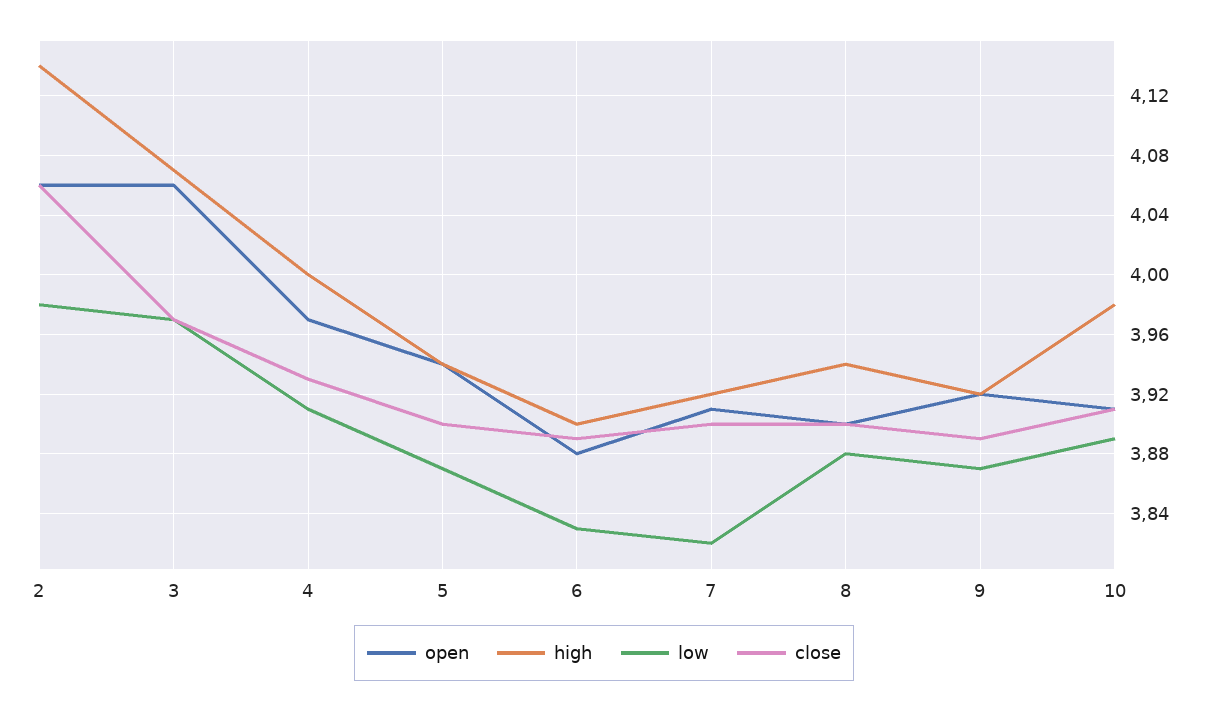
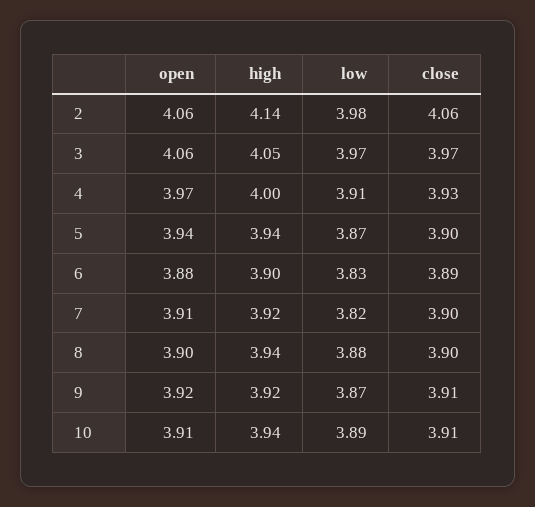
  {
    "open": {
      "2": 4.06,
      "3": 4.06,
      "4": 3.97,
      "5": 3.94,
      "6": 3.88,
      "7": 3.91,
      "8": 3.9,
      "9": 3.92,
      "10": 3.91
    },
    "high": {
      "2": 4.14,
-     "3": 4.07,
+     "3": 4.05,
      "4": 4,
      "5": 3.94,
      "6": 3.9,
      "7": 3.92,
      "8": 3.94,
      "9": 3.92,
-     "10": 3.98
+     "10": 3.94
    },
    "low": {
      "2": 3.98,
      "3": 3.97,
      "4": 3.91,
      "5": 3.87,
      "6": 3.83,
      "7": 3.82,
      "8": 3.88,
      "9": 3.87,
      "10": 3.89
    },
    "close": {
      "2": 4.06,
      "3": 3.97,
      "4": 3.93,
      "5": 3.9,
      "6": 3.89,
      "7": 3.9,
      "8": 3.9,
-     "9": 3.89,
+     "9": 3.91,
      "10": 3.91
    }
  }

